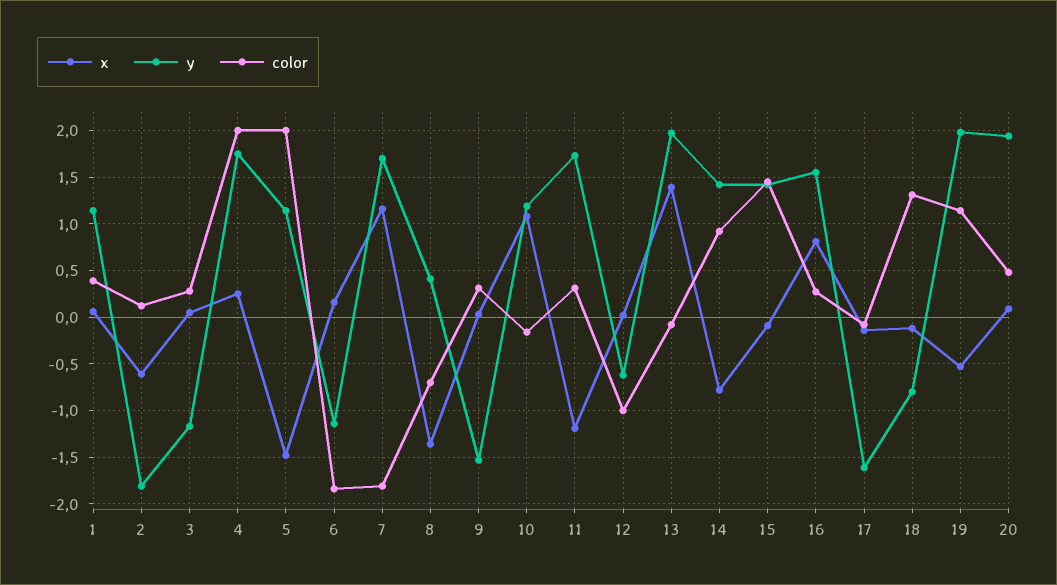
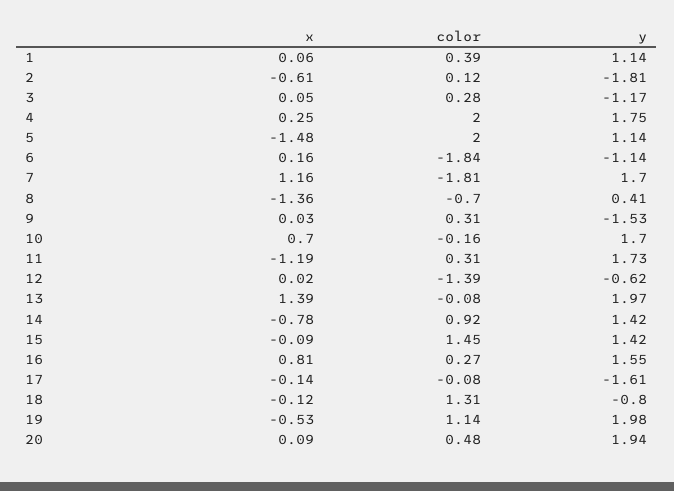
  {
    "x": {
      "1": 0.06,
      "2": -0.61,
      "3": 0.05,
      "4": 0.25,
      "5": -1.48,
      "6": 0.16,
      "7": 1.16,
      "8": -1.36,
      "9": 0.03,
-     "10": 1.1,
+     "10": 0.7,
      "11": -1.19,
      "12": 0.02,
      "13": 1.39,
      "14": -0.78,
      "15": -0.09,
      "16": 0.81,
      "17": -0.14,
      "18": -0.12,
      "19": -0.53,
      "20": 0.09
    },
    "y": {
      "1": 1.14,
      "2": -1.81,
      "3": -1.17,
      "4": 1.75,
      "5": 1.14,
      "6": -1.14,
      "7": 1.7,
      "8": 0.41,
      "9": -1.53,
-     "10": 1.2,
+     "10": 1.7,
      "11": 1.73,
      "12": -0.62,
      "13": 1.97,
      "14": 1.42,
      "15": 1.42,
      "16": 1.55,
      "17": -1.61,
      "18": -0.8,
      "19": 1.98,
      "20": 1.94
    },
    "color": {
      "1": 0.39,
      "2": 0.12,
      "3": 0.28,
      "4": 2,
      "5": 2,
      "6": -1.84,
      "7": -1.81,
      "8": -0.7,
      "9": 0.31,
      "10": -0.16,
      "11": 0.31,
-     "12": -1,
+     "12": -1.39,
      "13": -0.08,
      "14": 0.92,
      "15": 1.45,
      "16": 0.27,
      "17": -0.08,
      "18": 1.31,
      "19": 1.14,
      "20": 0.48
    }
  }

